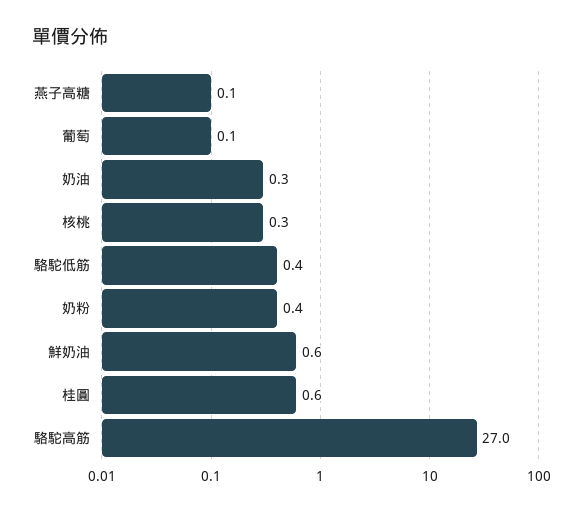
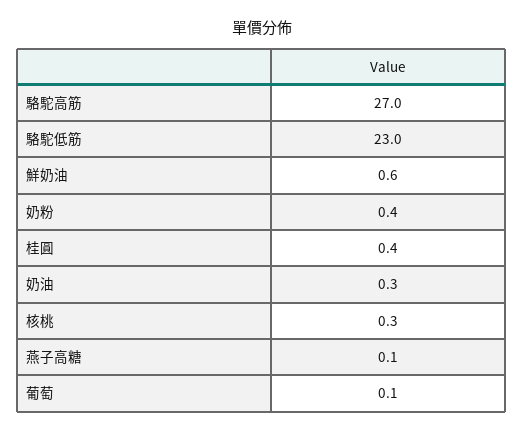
  {
    "燕子高糖": 0.1,
    "葡萄": 0.1,
    "奶油": 0.3,
    "核桃": 0.3,
-   "駱駝低筋": 0.4,
+   "駱駝低筋": 23,
    "奶粉": 0.4,
    "鮮奶油": 0.6,
-   "桂圓": 0.6,
+   "桂圓": 0.4,
    "駱駝高筋": 27
  }

